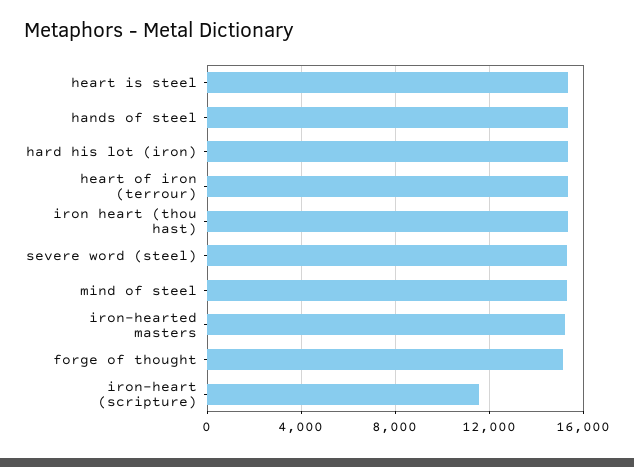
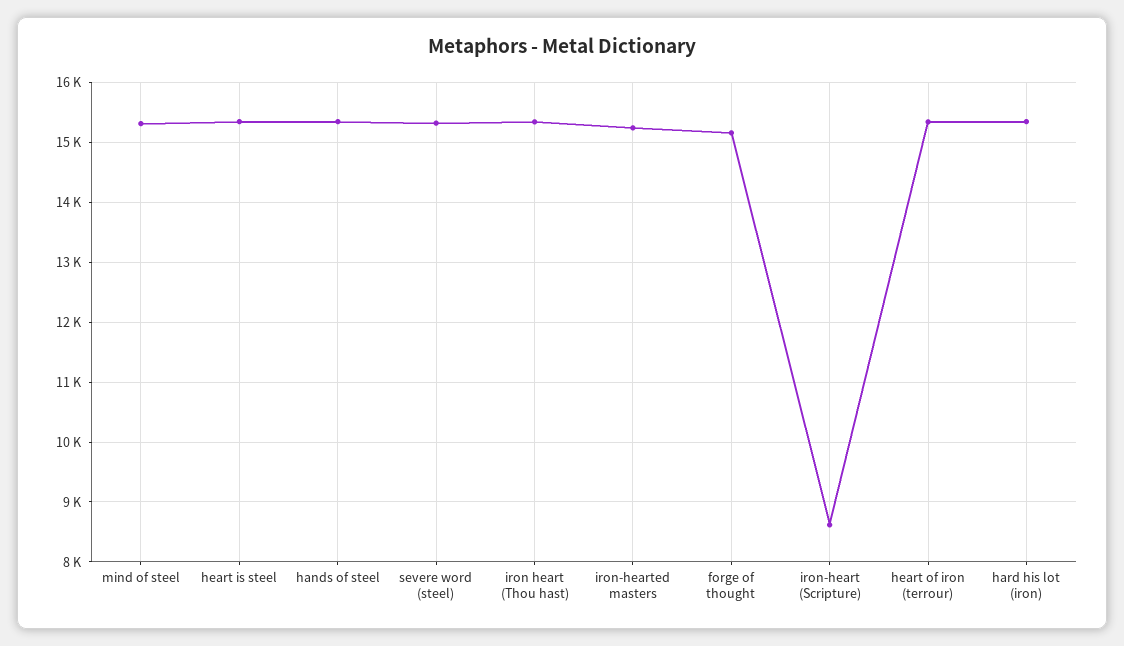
  {
    "heart is steel": 15400,
    "hands of steel": 15400,
    "hard his lot (iron)": 15400,
    "heart of iron (terrour)": 15400,
    "iron heart (thou hast)": 15400,
    "severe word (steel)": 15400,
    "mind of steel": 15400,
    "iron-hearted masters": 15200,
    "forge of thought": 15200,
-   "iron-heart (scripture)": 11500
+   "iron-heart (scripture)": 8600
  }

